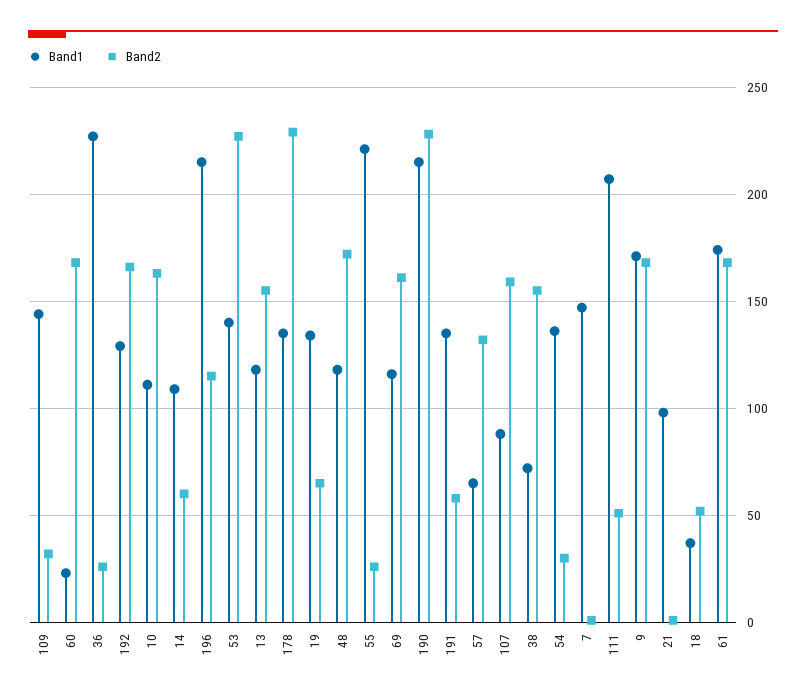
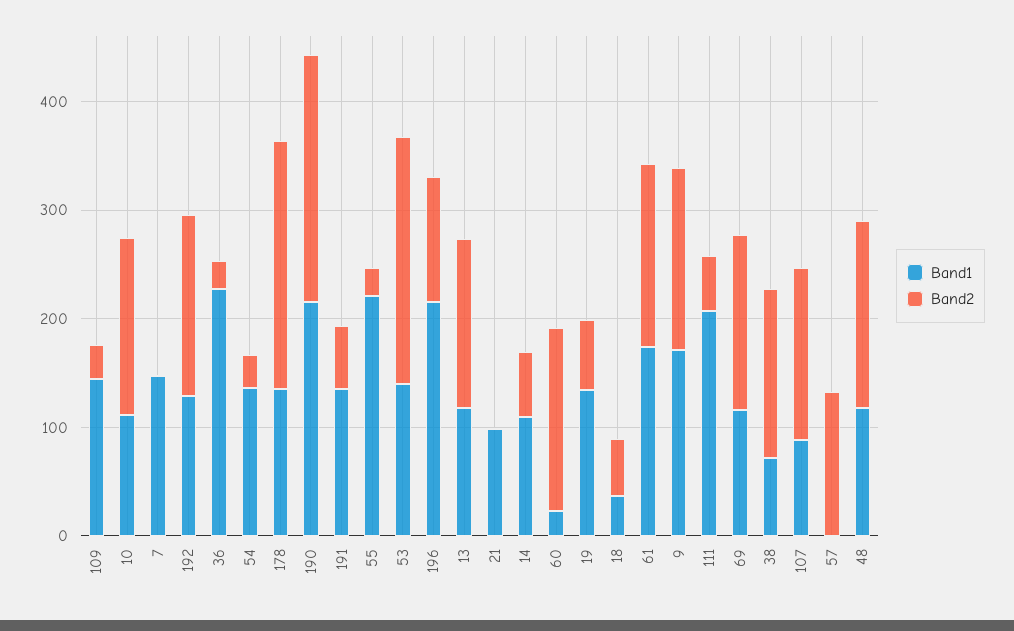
  {
    "Band1": {
      "109": 145,
      "60": 25,
      "36": 225,
      "192": 130,
      "10": 110,
      "14": 110,
      "196": 215,
      "53": 140,
      "13": 120,
      "178": 135,
      "19": 135,
      "48": 120,
      "55": 220,
      "69": 115,
      "190": 215,
      "191": 135,
-     "57": 65,
+     "57": 0,
      "107": 90,
      "38": 70,
      "54": 135,
      "7": 145,
      "111": 205,
      "9": 170,
      "21": 100,
      "18": 35,
      "61": 175
    },
    "Band2": {
      "109": 30,
      "60": 170,
      "36": 25,
      "192": 165,
      "10": 165,
      "14": 60,
      "196": 115,
      "53": 225,
      "13": 155,
      "178": 230,
      "19": 65,
      "48": 170,
      "55": 25,
      "69": 160,
      "190": 230,
      "191": 60,
      "57": 130,
      "107": 160,
      "38": 155,
      "54": 30,
      "7": 0,
      "111": 50,
      "9": 170,
      "21": 0,
      "18": 50,
      "61": 170
    }
  }

